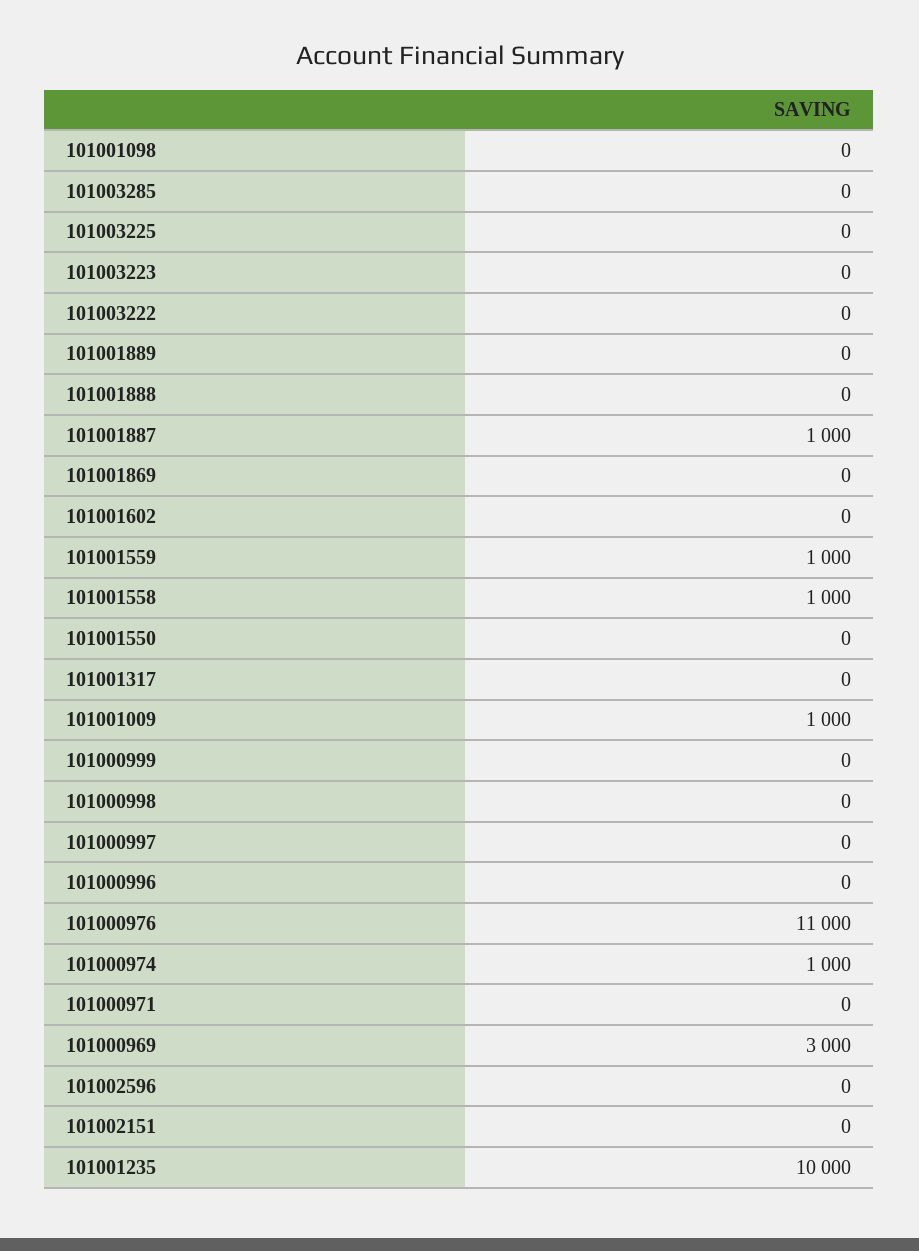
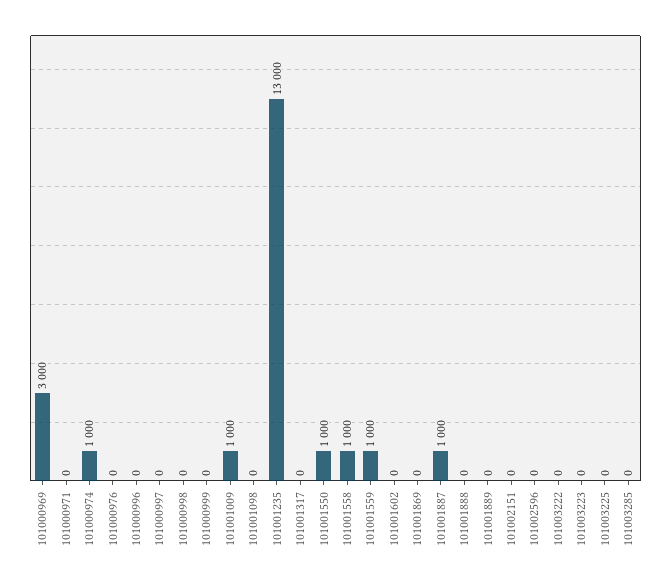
  {
    "101001098": 0,
    "101003285": 0,
    "101003225": 0,
    "101003223": 0,
    "101003222": 0,
    "101001889": 0,
    "101001888": 0,
    "101001887": 1000,
    "101001869": 0,
    "101001602": 0,
    "101001559": 1000,
    "101001558": 1000,
-   "101001550": 0,
+   "101001550": 1000,
    "101001317": 0,
    "101001009": 1000,
    "101000999": 0,
    "101000998": 0,
    "101000997": 0,
    "101000996": 0,
-   "101000976": 11000,
+   "101000976": 0,
    "101000974": 1000,
    "101000971": 0,
    "101000969": 3000,
    "101002596": 0,
    "101002151": 0,
-   "101001235": 10000
+   "101001235": 13000
  }

